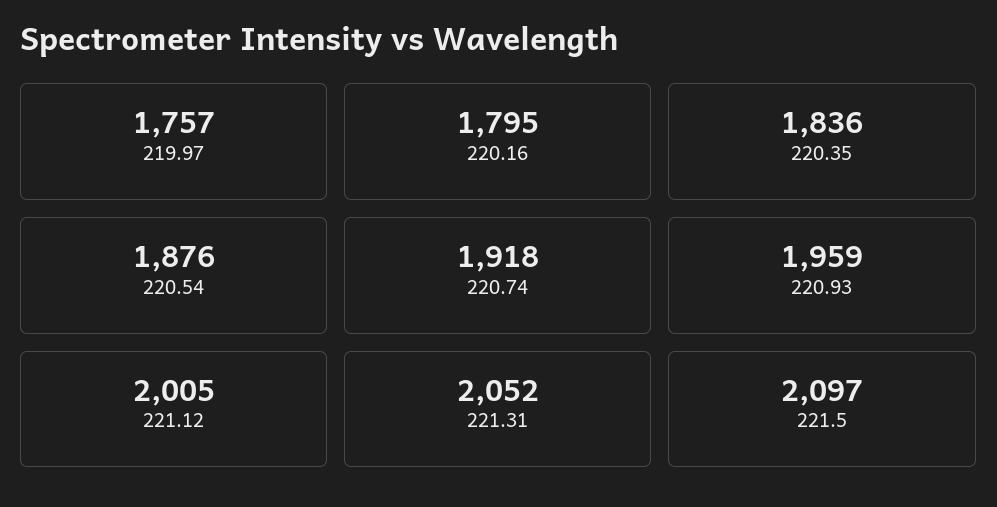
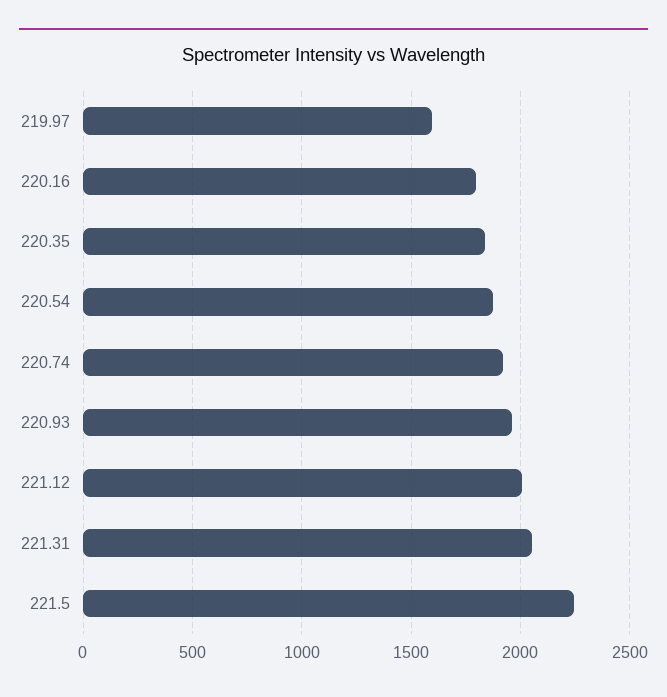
  {
-   "219.97": 1757,
+   "219.97": 1600,
    "220.16": 1795,
    "220.35": 1836,
    "220.54": 1876,
    "220.74": 1918,
    "220.93": 1959,
    "221.12": 2005,
    "221.31": 2052,
-   "221.5": 2097
+   "221.5": 2250
  }

